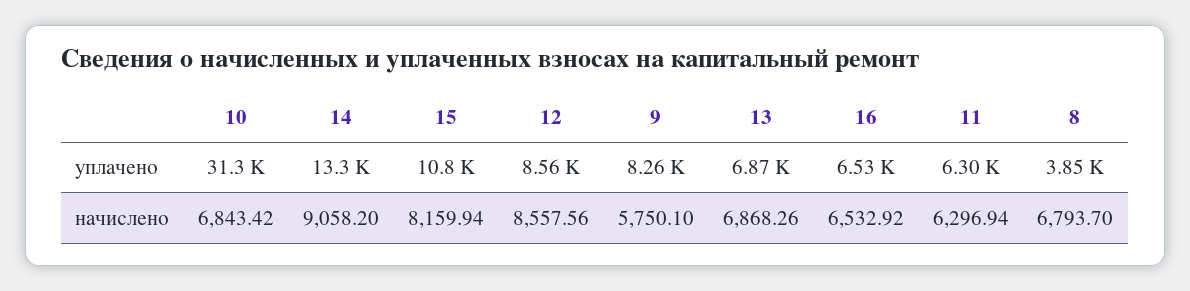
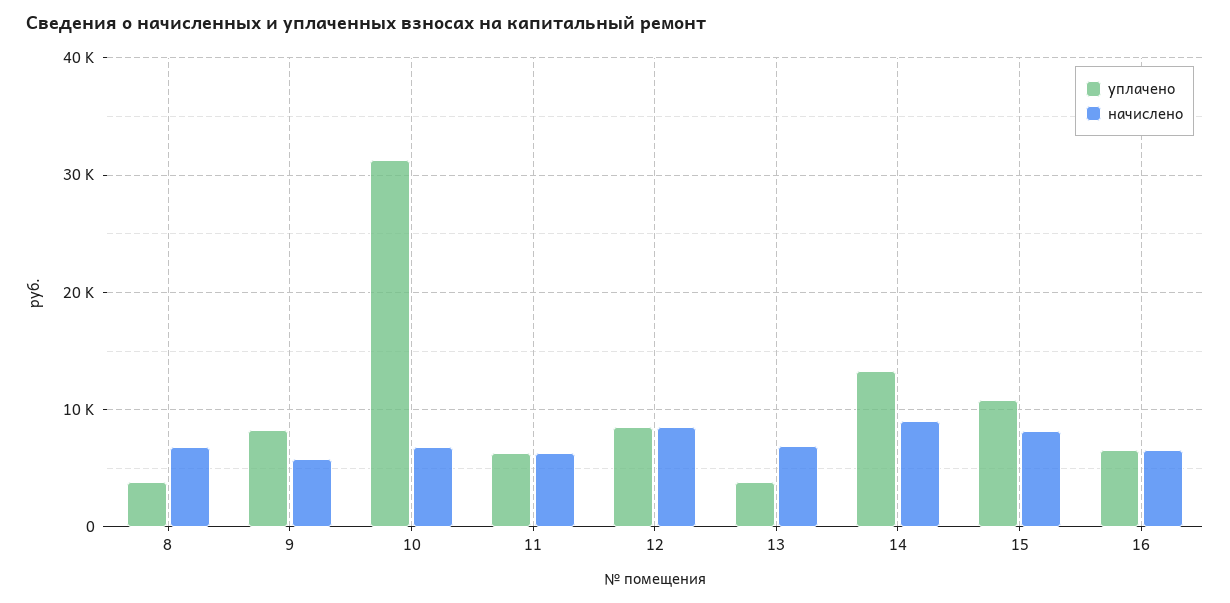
  {
    "уплачено": {
      "10": 31300,
      "14": 13300,
      "15": 10800,
      "12": 8560,
      "9": 8260,
-     "13": 6870,
+     "13": 4000,
      "16": 6530,
      "11": 6300,
      "8": 3850
    },
    "начислено": {
      "10": 6843.42,
      "14": 9058.2,
      "15": 8159.94,
      "12": 8557.56,
      "9": 5750.1,
      "13": 6868.26,
      "16": 6532.92,
      "11": 6296.94,
      "8": 6793.7
    }
  }

